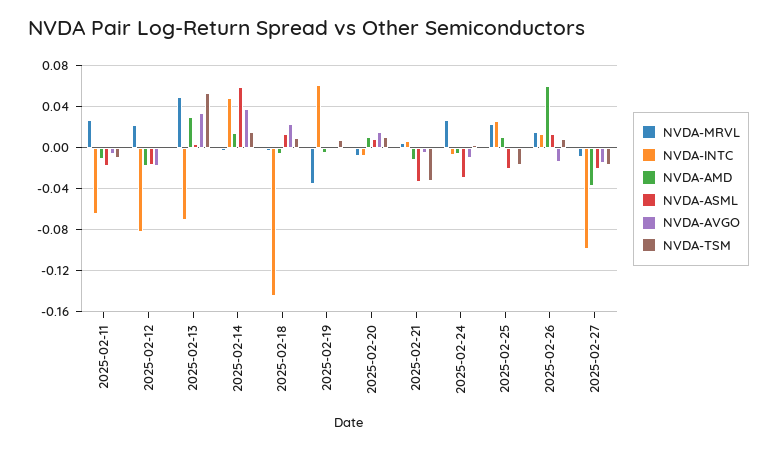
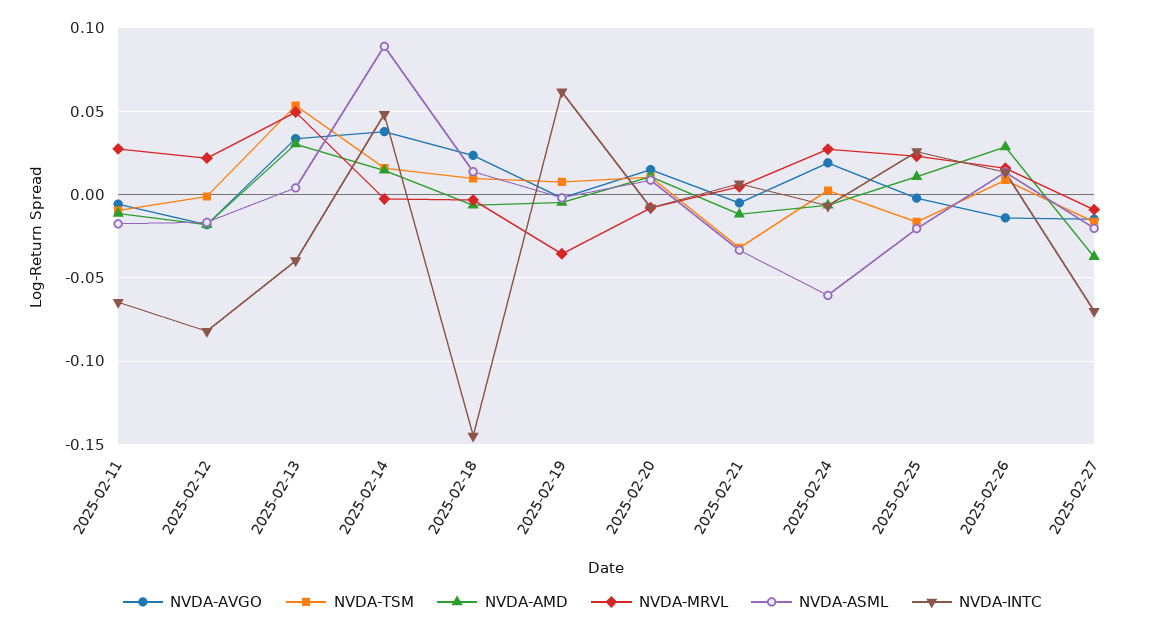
  {
    "NVDA-MRVL": {
      "2025-02-11": 0.025,
      "2025-02-12": 0.02,
      "2025-02-13": 0.05,
      "2025-02-14": -0.005,
      "2025-02-18": -0.005,
      "2025-02-19": -0.035,
      "2025-02-20": -0.01,
      "2025-02-21": 0.005,
      "2025-02-24": 0.025,
      "2025-02-25": 0.025,
      "2025-02-26": 0.015,
      "2025-02-27": -0.01
    },
    "NVDA-INTC": {
      "2025-02-11": -0.065,
      "2025-02-12": -0.08,
-     "2025-02-13": -0.07,
+     "2025-02-13": -0.04,
      "2025-02-14": 0.05,
      "2025-02-18": -0.145,
      "2025-02-19": 0.06,
      "2025-02-20": -0.01,
      "2025-02-21": 0.005,
      "2025-02-24": -0.005,
      "2025-02-25": 0.025,
      "2025-02-26": 0.015,
-     "2025-02-27": -0.1
+     "2025-02-27": -0.07
    },
    "NVDA-AMD": {
      "2025-02-11": -0.01,
      "2025-02-12": -0.02,
      "2025-02-13": 0.03,
      "2025-02-14": 0.015,
      "2025-02-18": -0.005,
      "2025-02-19": -0.005,
      "2025-02-20": 0.01,
      "2025-02-21": -0.01,
      "2025-02-24": -0.005,
      "2025-02-25": 0.01,
-     "2025-02-26": 0.06,
+     "2025-02-26": 0.03,
      "2025-02-27": -0.035
    },
    "NVDA-ASML": {
      "2025-02-11": -0.02,
      "2025-02-12": -0.015,
      "2025-02-13": 0.005,
-     "2025-02-14": 0.06,
+     "2025-02-14": 0.09,
      "2025-02-18": 0.015,
      "2025-02-19": 0,
      "2025-02-20": 0.01,
      "2025-02-21": -0.035,
-     "2025-02-24": -0.03,
+     "2025-02-24": -0.06,
      "2025-02-25": -0.02,
      "2025-02-26": 0.015,
      "2025-02-27": -0.02
    },
    "NVDA-AVGO": {
      "2025-02-11": -0.005,
      "2025-02-12": -0.02,
      "2025-02-13": 0.035,
      "2025-02-14": 0.04,
      "2025-02-18": 0.025,
      "2025-02-19": 0,
      "2025-02-20": 0.015,
      "2025-02-21": -0.005,
-     "2025-02-24": -0.01,
+     "2025-02-24": 0.02,
      "2025-02-25": 0,
      "2025-02-26": -0.015,
      "2025-02-27": -0.015
    },
    "NVDA-TSM": {
      "2025-02-11": -0.01,
      "2025-02-12": 0,
      "2025-02-13": 0.055,
      "2025-02-14": 0.015,
      "2025-02-18": 0.01,
      "2025-02-19": 0.01,
      "2025-02-20": 0.01,
      "2025-02-21": -0.03,
      "2025-02-24": 0,
      "2025-02-25": -0.015,
      "2025-02-26": 0.01,
      "2025-02-27": -0.015
    }
  }

